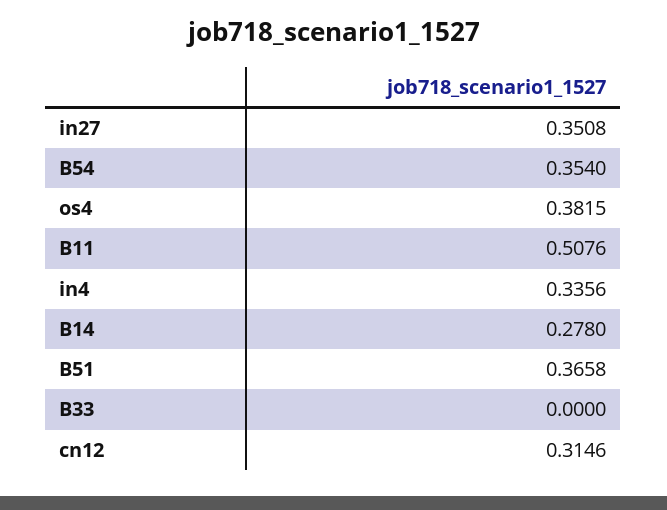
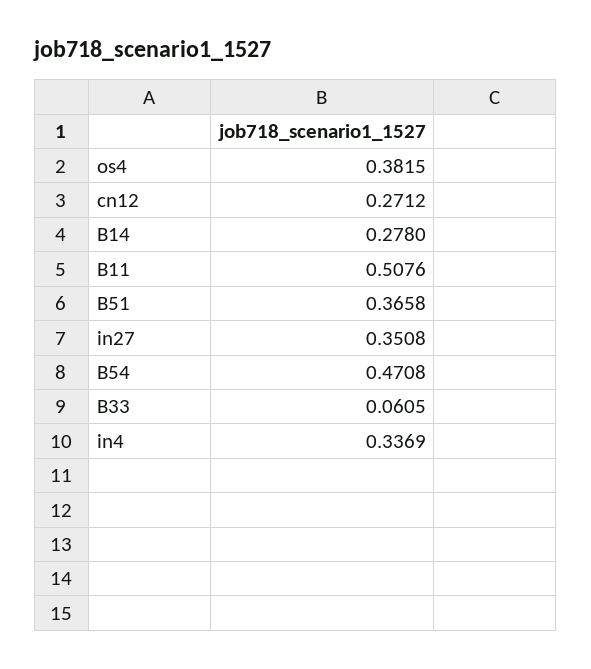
  {
    "in27": 0.3508,
-   "B54": 0.354,
+   "B54": 0.4708,
    "os4": 0.3815,
    "B11": 0.5076,
-   "in4": 0.3356,
+   "in4": 0.3369,
    "B14": 0.278,
    "B51": 0.3658,
-   "B33": 0,
+   "B33": 0.0605,
-   "cn12": 0.3146
+   "cn12": 0.2712
  }

